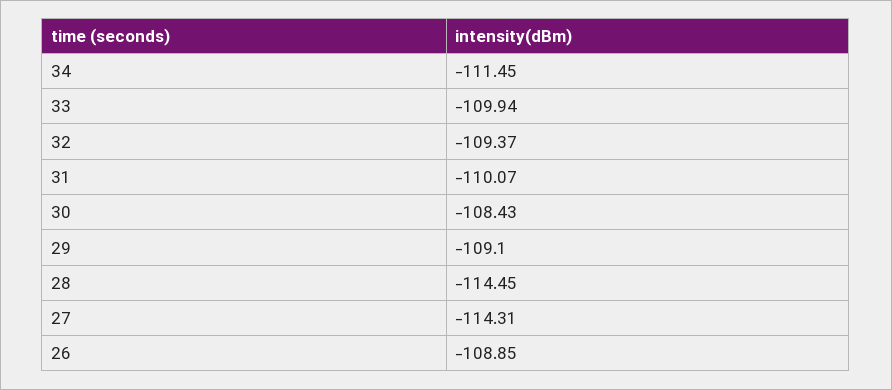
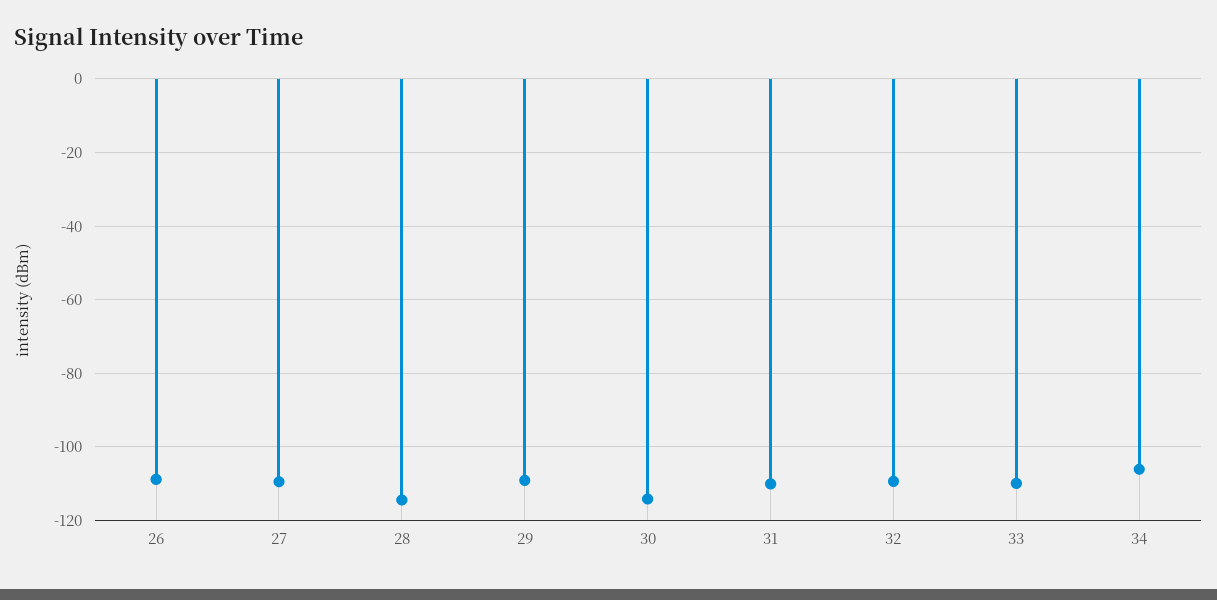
  {
-   "34": -111.45,
+   "34": -106,
    "33": -109.94,
    "32": -109.37,
    "31": -110.07,
-   "30": -108.43,
+   "30": -114,
    "29": -109.1,
    "28": -114.45,
-   "27": -114.31,
+   "27": -110,
    "26": -108.85
  }

